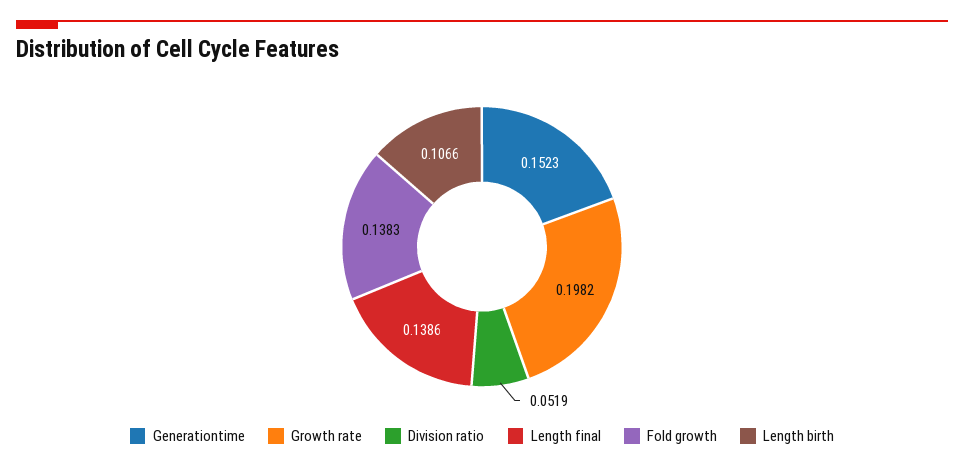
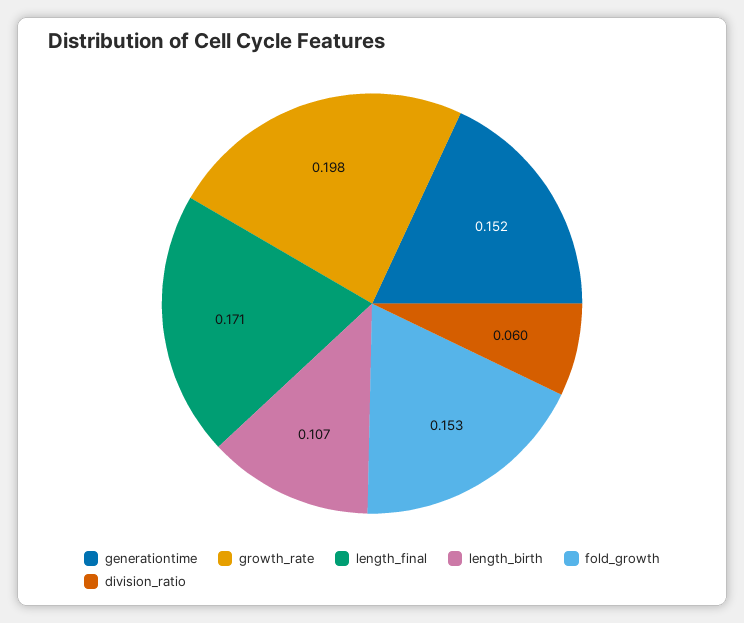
  {
    "Generationtime": 0.1523,
    "Growth rate": 0.1982,
-   "Division ratio": 0.0519,
+   "Division ratio": 0.06,
-   "Length final": 0.1386,
+   "Length final": 0.171,
-   "Fold growth": 0.1383,
+   "Fold growth": 0.153,
    "Length birth": 0.1066
  }

